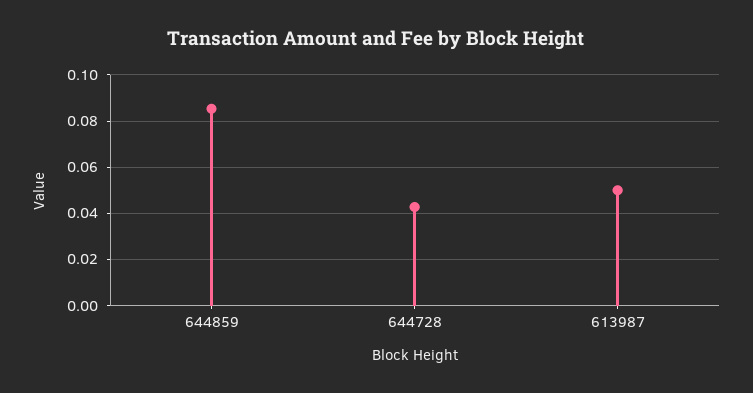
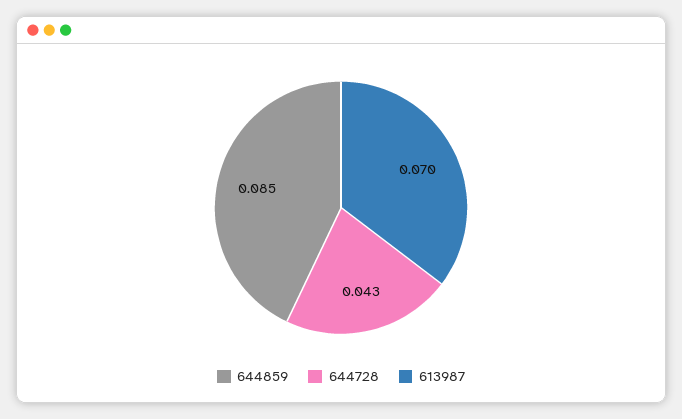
  {
    "644859": 0.085,
    "644728": 0.043,
-   "613987": 0.05
+   "613987": 0.07
  }

